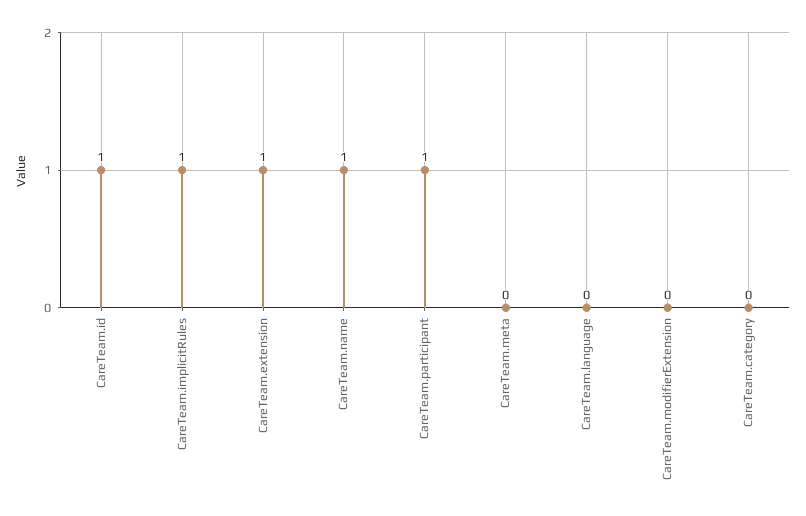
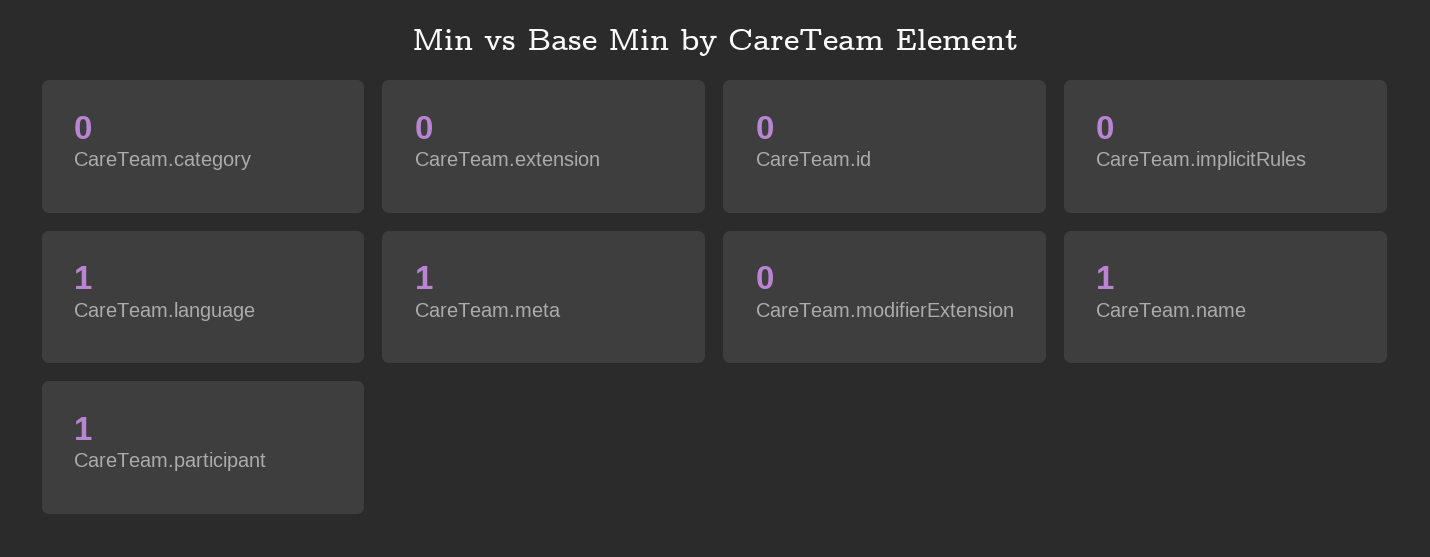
  {
-   "CareTeam.id": 1,
+   "CareTeam.id": 0,
-   "CareTeam.implicitRules": 1,
+   "CareTeam.implicitRules": 0,
-   "CareTeam.extension": 1,
+   "CareTeam.extension": 0,
    "CareTeam.name": 1,
    "CareTeam.participant": 1,
-   "CareTeam.meta": 0,
+   "CareTeam.meta": 1,
-   "CareTeam.language": 0,
+   "CareTeam.language": 1,
    "CareTeam.modifierExtension": 0,
    "CareTeam.category": 0
  }

